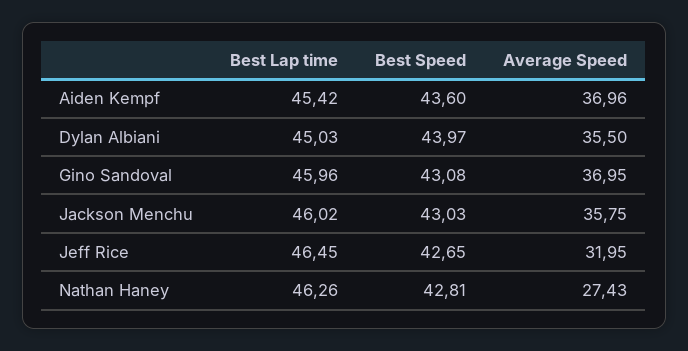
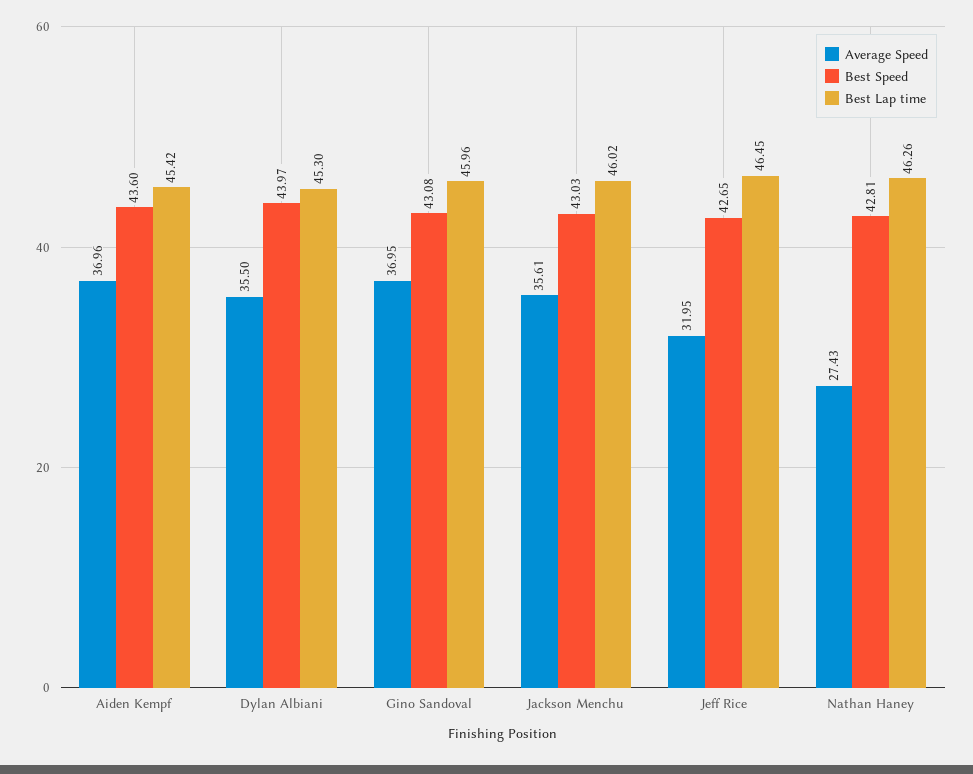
  {
    "Best Lap time": {
      "Aiden Kempf": 45.42,
-     "Dylan Albiani": 45.03,
+     "Dylan Albiani": 45.3,
      "Gino Sandoval": 45.96,
      "Jackson Menchu": 46.02,
      "Jeff Rice": 46.45,
      "Nathan Haney": 46.26
    },
    "Best Speed": {
      "Aiden Kempf": 43.6,
      "Dylan Albiani": 43.97,
      "Gino Sandoval": 43.08,
      "Jackson Menchu": 43.03,
      "Jeff Rice": 42.65,
      "Nathan Haney": 42.81
    },
    "Average Speed": {
      "Aiden Kempf": 36.96,
      "Dylan Albiani": 35.5,
      "Gino Sandoval": 36.95,
-     "Jackson Menchu": 35.75,
+     "Jackson Menchu": 35.61,
      "Jeff Rice": 31.95,
      "Nathan Haney": 27.43
    }
  }

